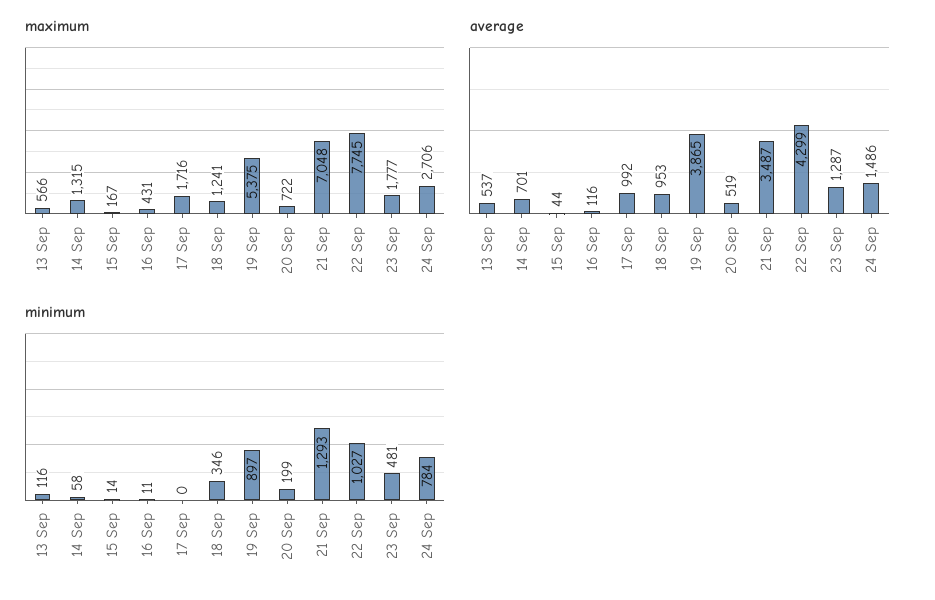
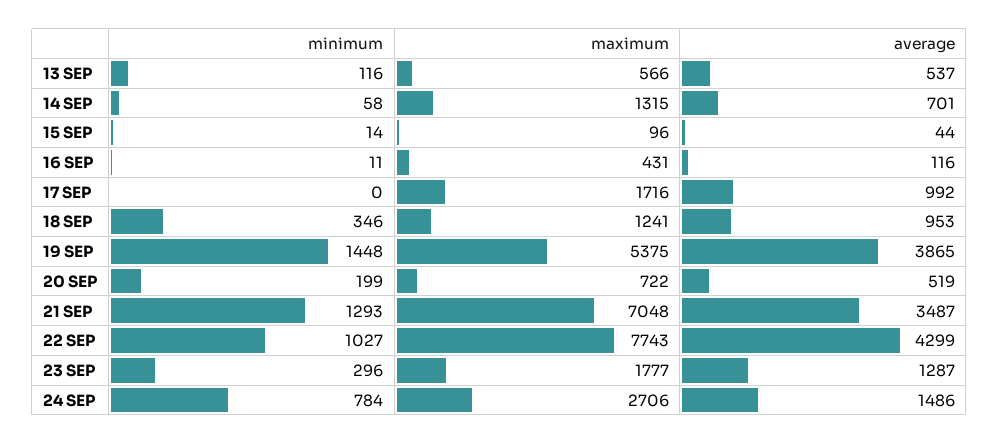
  {
    "maximum": {
      "13 Sep": 566,
      "14 Sep": 1315,
-     "15 Sep": 167,
+     "15 Sep": 96,
      "16 Sep": 431,
      "17 Sep": 1716,
      "18 Sep": 1241,
      "19 Sep": 5375,
      "20 Sep": 722,
      "21 Sep": 7048,
-     "22 Sep": 7745,
+     "22 Sep": 7743,
      "23 Sep": 1777,
      "24 Sep": 2706
    },
    "average": {
      "13 Sep": 537,
      "14 Sep": 701,
      "15 Sep": 44,
      "16 Sep": 116,
      "17 Sep": 992,
      "18 Sep": 953,
      "19 Sep": 3865,
      "20 Sep": 519,
      "21 Sep": 3487,
      "22 Sep": 4299,
      "23 Sep": 1287,
      "24 Sep": 1486
    },
    "minimum": {
      "13 Sep": 116,
      "14 Sep": 58,
      "15 Sep": 14,
      "16 Sep": 11,
      "17 Sep": 0,
      "18 Sep": 346,
-     "19 Sep": 897,
+     "19 Sep": 1448,
      "20 Sep": 199,
      "21 Sep": 1293,
      "22 Sep": 1027,
-     "23 Sep": 481,
+     "23 Sep": 296,
      "24 Sep": 784
    }
  }

